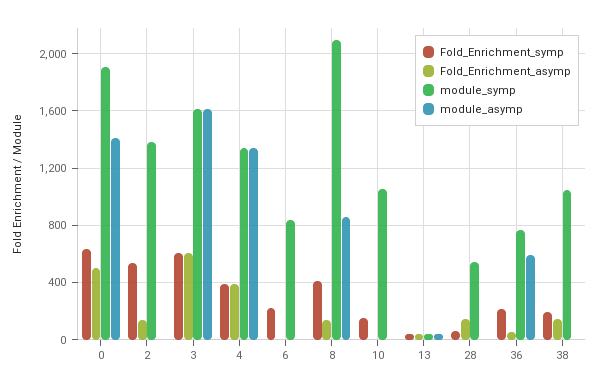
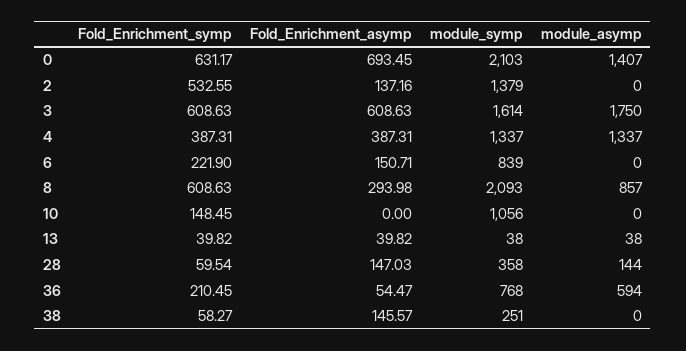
  {
    "Fold_Enrichment_symp": {
      "0": 631.17,
      "2": 532.55,
      "3": 608.63,
      "4": 387.31,
      "6": 221.9,
-     "8": 400,
+     "8": 608.63,
      "10": 148.45,
      "13": 39.82,
      "28": 59.54,
      "36": 210.45,
-     "38": 200
+     "38": 58.27
    },
    "Fold_Enrichment_asymp": {
-     "0": 500,
+     "0": 693.45,
      "2": 137.16,
      "3": 608.63,
      "4": 387.31,
-     "6": 0,
+     "6": 150.71,
-     "8": 150,
+     "8": 293.98,
      "10": 0,
      "13": 39.82,
      "28": 147.03,
      "36": 54.47,
      "38": 145.57
    },
    "module_symp": {
-     "0": 1900,
+     "0": 2103,
      "2": 1379,
      "3": 1614,
      "4": 1337,
      "6": 839,
      "8": 2093,
      "10": 1056,
      "13": 38,
-     "28": 550,
+     "28": 358,
      "36": 768,
-     "38": 1050
+     "38": 251
    },
    "module_asymp": {
      "0": 1407,
      "2": 0,
-     "3": 1600,
+     "3": 1750,
      "4": 1337,
      "6": 0,
      "8": 857,
      "10": 0,
      "13": 38,
-     "28": 0,
+     "28": 144,
      "36": 594,
      "38": 0
    }
  }

